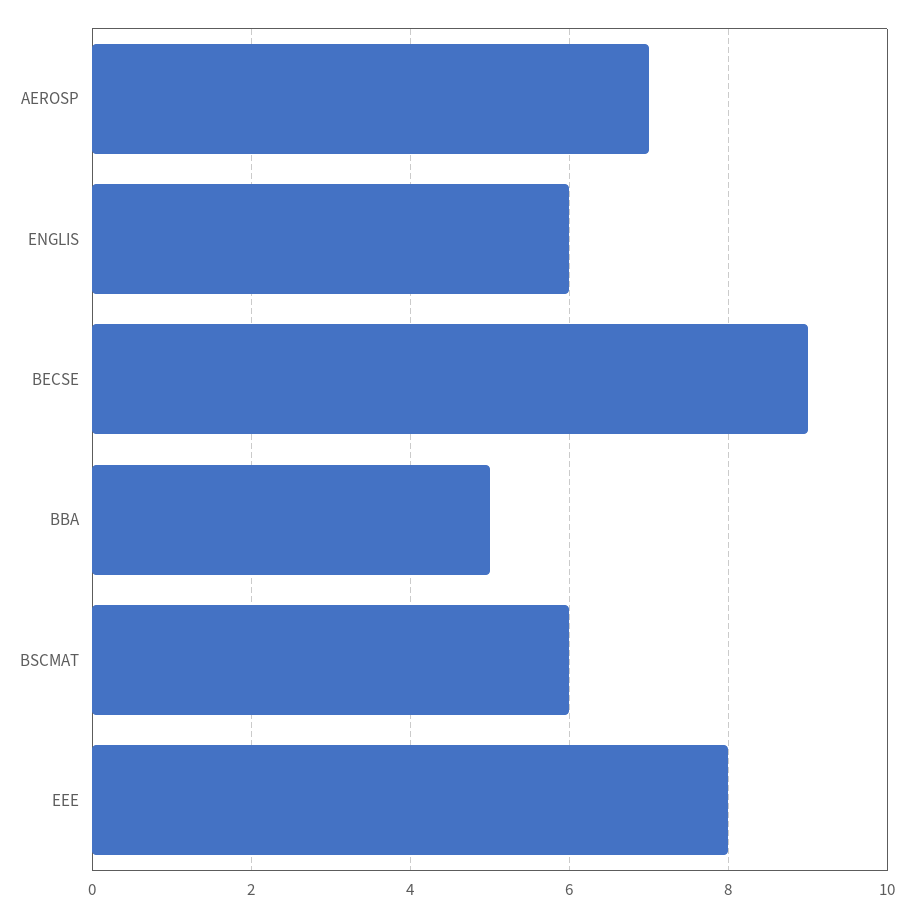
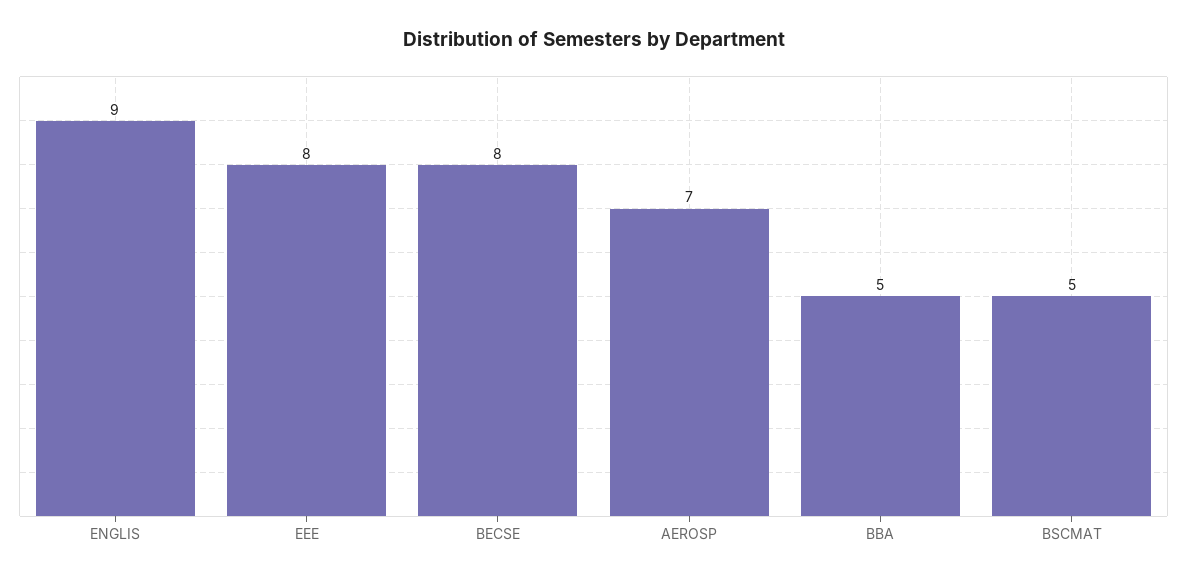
  {
    "AEROSP": 7,
-   "ENGLIS": 6,
+   "ENGLIS": 9,
-   "BECSE": 9,
+   "BECSE": 8,
    "BBA": 5,
-   "BSCMAT": 6,
+   "BSCMAT": 5,
    "EEE": 8
  }

